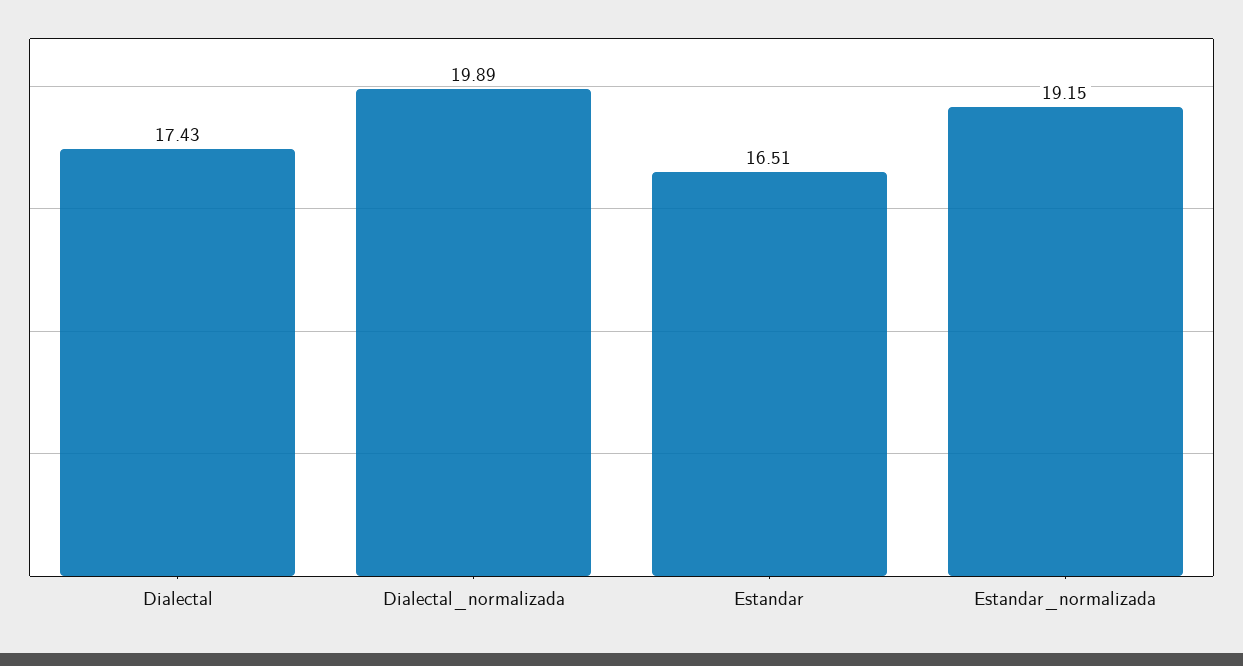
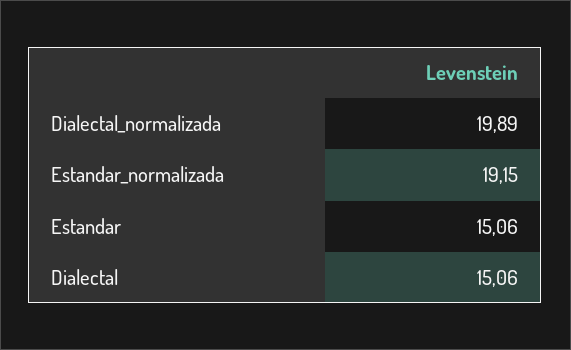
  {
-   "Dialectal": 17.43,
+   "Dialectal": 15.06,
    "Dialectal_normalizada": 19.89,
-   "Estandar": 16.51,
+   "Estandar": 15.06,
    "Estandar_normalizada": 19.15
  }

